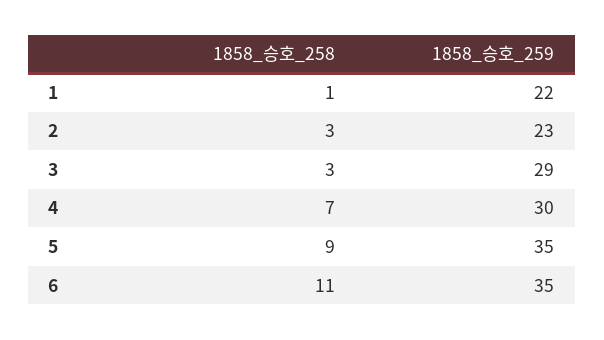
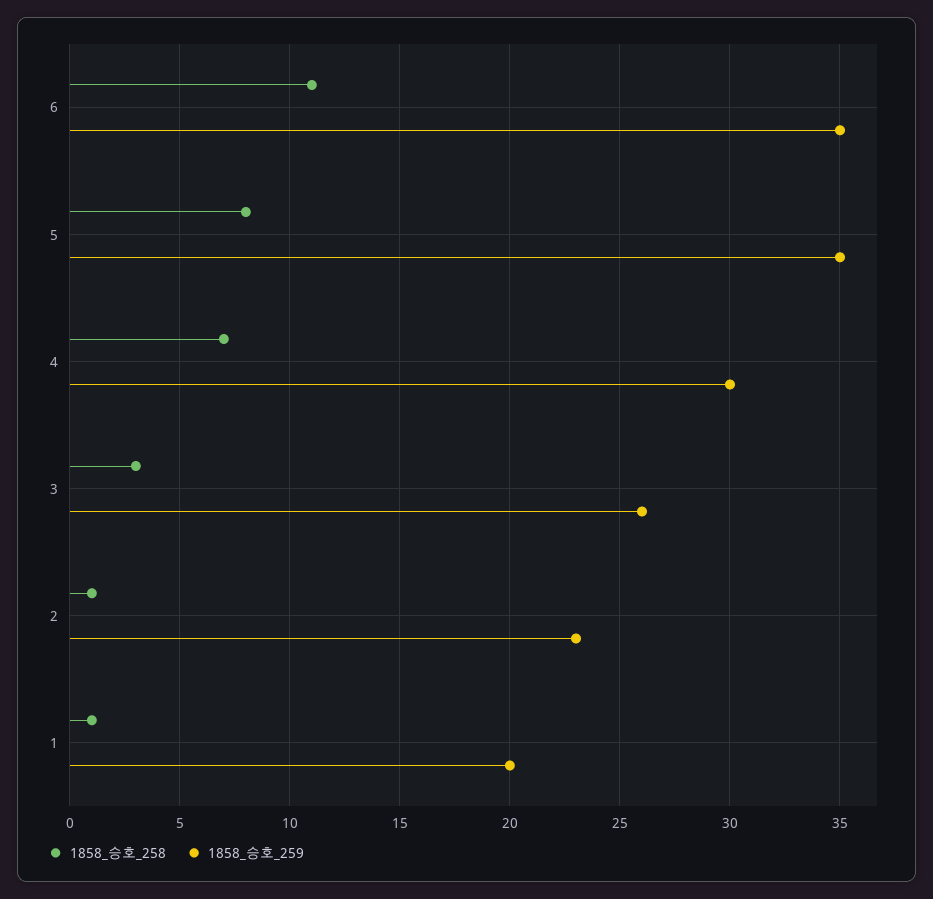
  {
    "1858_승호_258": {
      "1": 1,
-     "2": 3,
+     "2": 1,
      "3": 3,
      "4": 7,
-     "5": 9,
+     "5": 8,
      "6": 11
    },
    "1858_승호_259": {
-     "1": 22,
+     "1": 20,
      "2": 23,
-     "3": 29,
+     "3": 26,
      "4": 30,
      "5": 35,
      "6": 35
    }
  }

